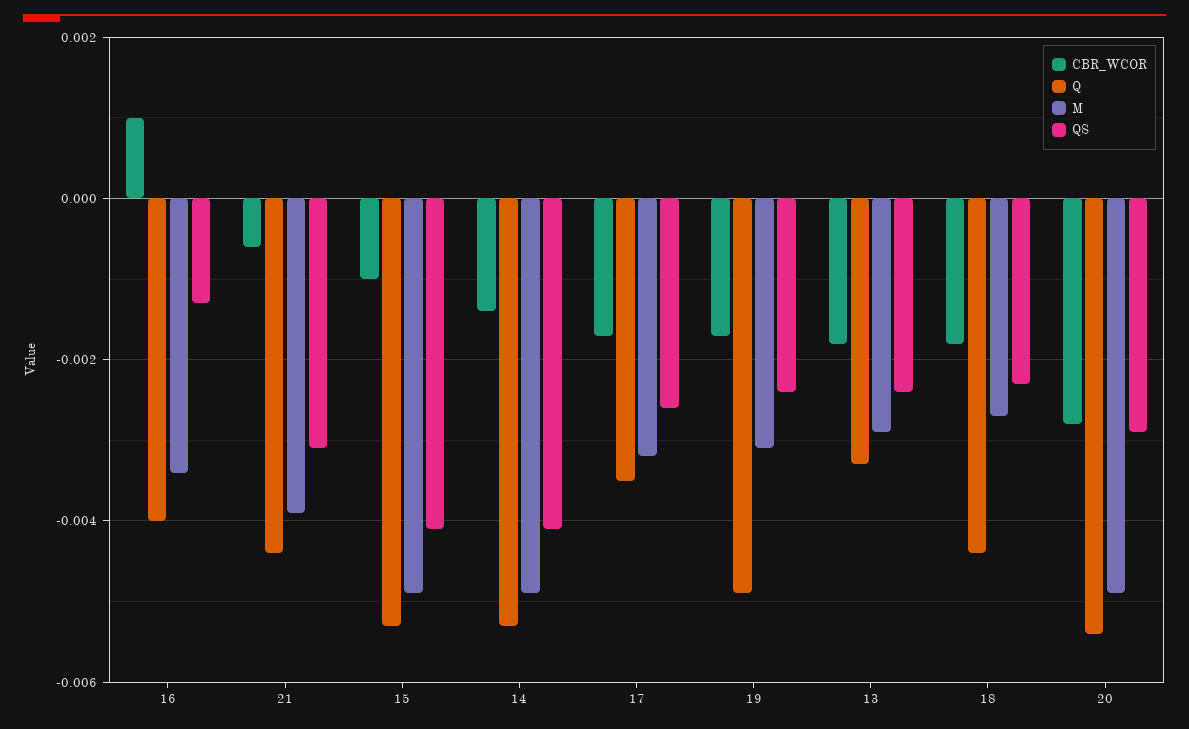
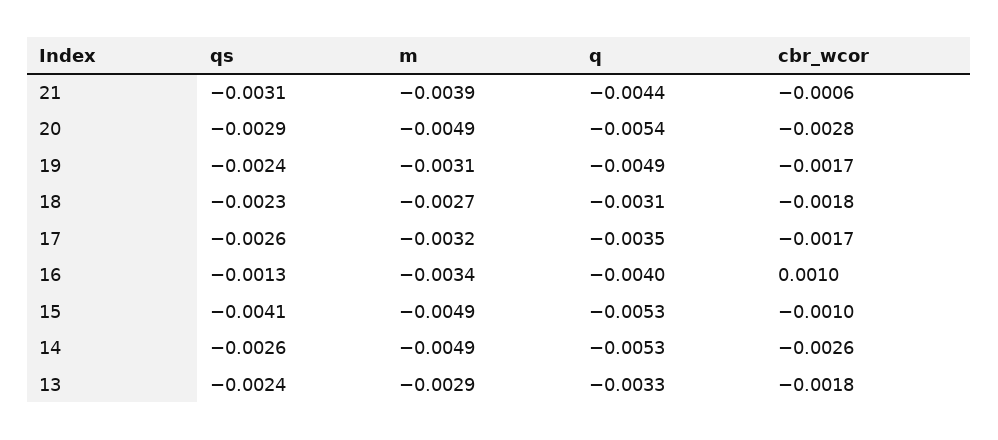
  {
    "CBR_WCOR": {
      "16": 0.001,
      "21": -0.0006,
      "15": -0.001,
-     "14": -0.0015,
+     "14": -0.0026,
      "17": -0.0017,
      "19": -0.0017,
      "13": -0.0018,
      "18": -0.0018,
      "20": -0.0028
    },
    "Q": {
      "16": -0.004,
      "21": -0.0044,
      "15": -0.0053,
      "14": -0.0053,
      "17": -0.0035,
      "19": -0.0049,
      "13": -0.0033,
-     "18": -0.0045,
+     "18": -0.0031,
      "20": -0.0054
    },
    "M": {
      "16": -0.0034,
      "21": -0.0039,
      "15": -0.0049,
      "14": -0.0049,
      "17": -0.0032,
      "19": -0.0031,
      "13": -0.0029,
      "18": -0.0027,
      "20": -0.0049
    },
    "QS": {
      "16": -0.0013,
      "21": -0.0031,
      "15": -0.0041,
-     "14": -0.004,
+     "14": -0.0026,
      "17": -0.0026,
      "19": -0.0024,
      "13": -0.0024,
      "18": -0.0023,
      "20": -0.0029
    }
  }

